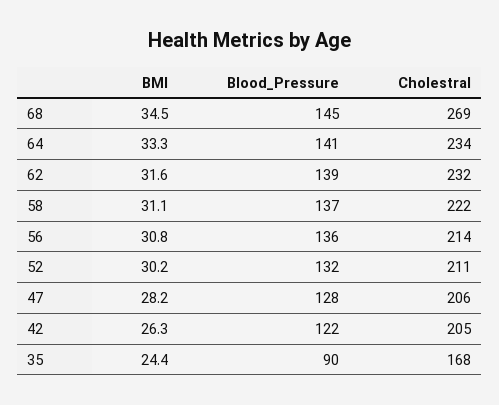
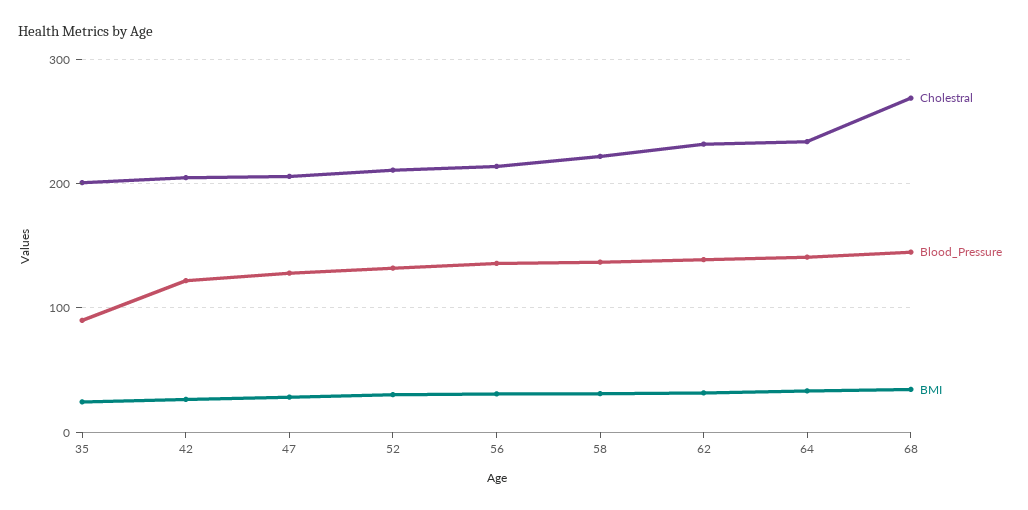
  {
    "BMI": {
      "68": 34.5,
      "64": 33.3,
      "62": 31.6,
      "58": 31.1,
      "56": 30.8,
      "52": 30.2,
      "47": 28.2,
      "42": 26.3,
      "35": 24.4
    },
    "Blood_Pressure": {
      "68": 145,
      "64": 141,
      "62": 139,
      "58": 137,
      "56": 136,
      "52": 132,
      "47": 128,
      "42": 122,
      "35": 90
    },
    "Cholestral": {
      "68": 269,
      "64": 234,
      "62": 232,
      "58": 222,
      "56": 214,
      "52": 211,
      "47": 206,
      "42": 205,
-     "35": 168
+     "35": 200
    }
  }

